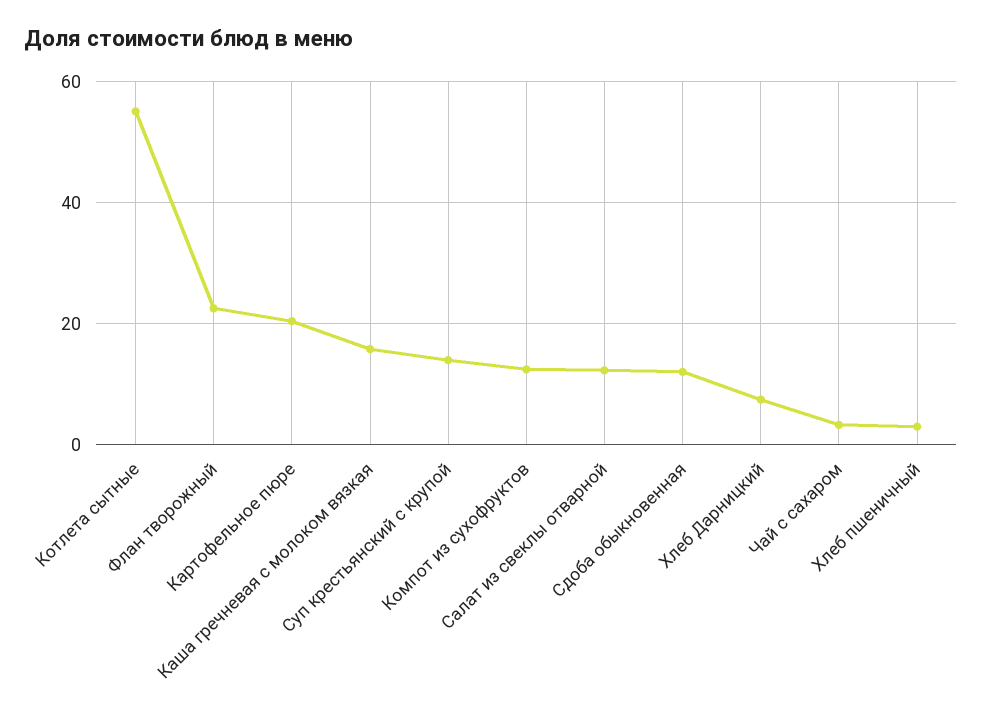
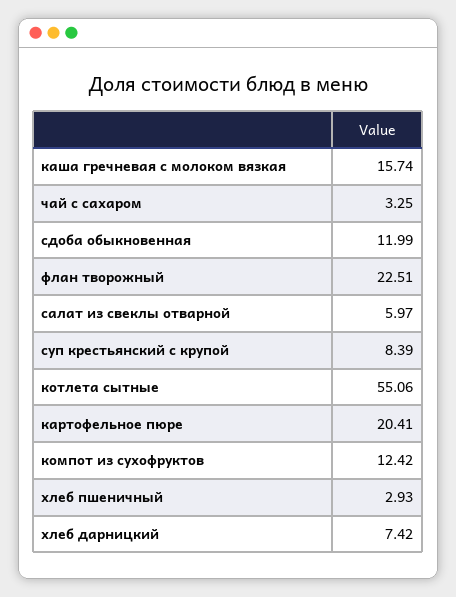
  {
    "Котлета сытные": 55.06,
    "Флан творожный": 22.51,
    "Картофельное пюре": 20.41,
    "Каша гречневая с молоком вязкая": 15.74,
-   "Суп крестьянский с крупой": 14,
+   "Суп крестьянский с крупой": 8.39,
    "Компот из сухофруктов": 12.42,
-   "Салат из свеклы отварной": 12,
+   "Салат из свеклы отварной": 5.97,
    "Сдоба обыкновенная": 11.99,
    "Хлеб Дарницкий": 7.42,
    "Чай с сахаром": 3.25,
    "Хлеб пшеничный": 2.93
  }

